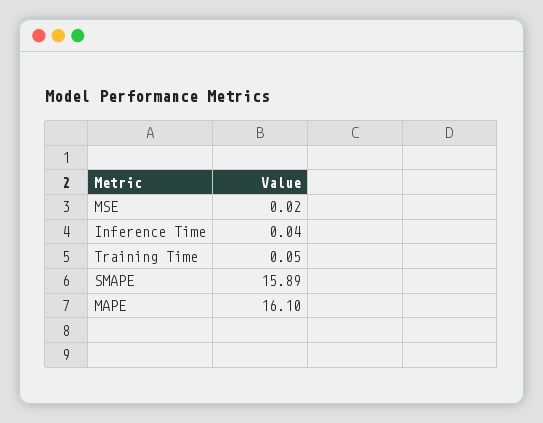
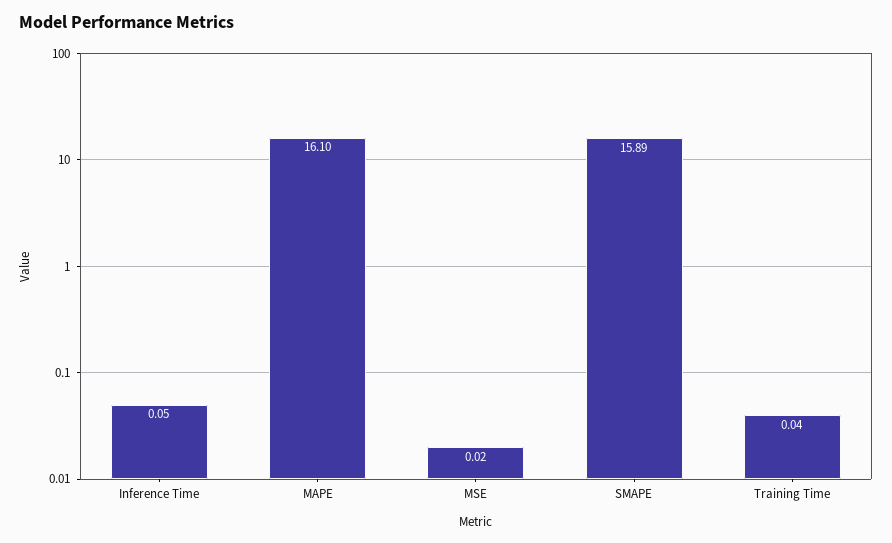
  {
    "MSE": 0.02,
-   "Inference Time": 0.04,
+   "Inference Time": 0.05,
-   "Training Time": 0.05,
+   "Training Time": 0.04,
    "SMAPE": 15.89,
    "MAPE": 16.1
  }

